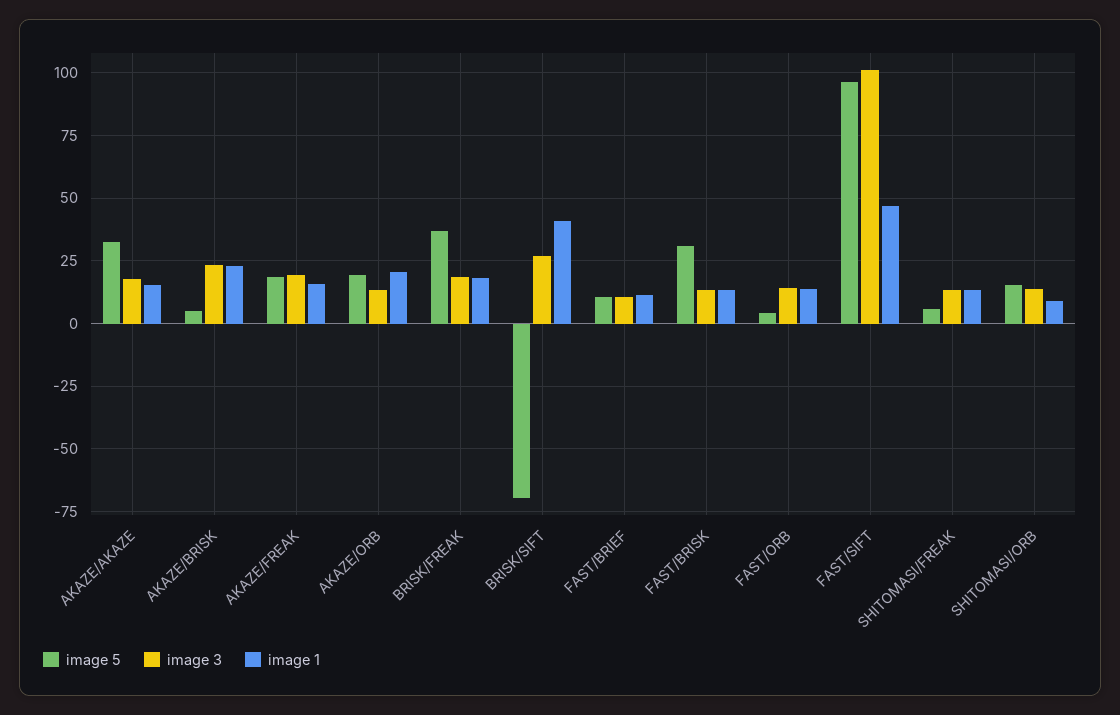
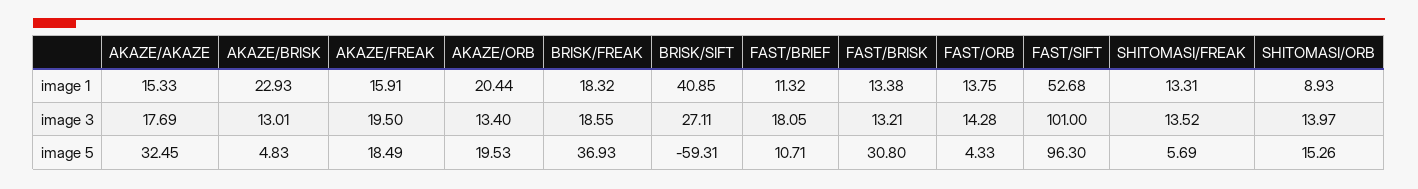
  {
    "image 5": {
      "AKAZE/AKAZE": 32.45,
      "AKAZE/BRISK": 4.83,
      "AKAZE/FREAK": 18.49,
      "AKAZE/ORB": 19.53,
      "BRISK/FREAK": 36.93,
-     "BRISK/SIFT": -70,
+     "BRISK/SIFT": -59.31,
      "FAST/BRIEF": 10.71,
      "FAST/BRISK": 30.8,
      "FAST/ORB": 4.33,
      "FAST/SIFT": 96.3,
      "SHITOMASI/FREAK": 5.69,
      "SHITOMASI/ORB": 15.26
    },
    "image 3": {
      "AKAZE/AKAZE": 17.69,
-     "AKAZE/BRISK": 22.5,
+     "AKAZE/BRISK": 13.01,
      "AKAZE/FREAK": 19.5,
      "AKAZE/ORB": 13.4,
      "BRISK/FREAK": 18.55,
      "BRISK/SIFT": 27.11,
-     "FAST/BRIEF": 10,
+     "FAST/BRIEF": 18.05,
      "FAST/BRISK": 13.21,
      "FAST/ORB": 14.28,
      "FAST/SIFT": 101,
      "SHITOMASI/FREAK": 13.52,
      "SHITOMASI/ORB": 13.97
    },
    "image 1": {
      "AKAZE/AKAZE": 15.33,
      "AKAZE/BRISK": 22.93,
      "AKAZE/FREAK": 15.91,
      "AKAZE/ORB": 20.44,
      "BRISK/FREAK": 18.32,
      "BRISK/SIFT": 40.85,
      "FAST/BRIEF": 11.32,
      "FAST/BRISK": 13.38,
      "FAST/ORB": 13.75,
-     "FAST/SIFT": 47.5,
+     "FAST/SIFT": 52.68,
      "SHITOMASI/FREAK": 13.31,
      "SHITOMASI/ORB": 8.93
    }
  }

